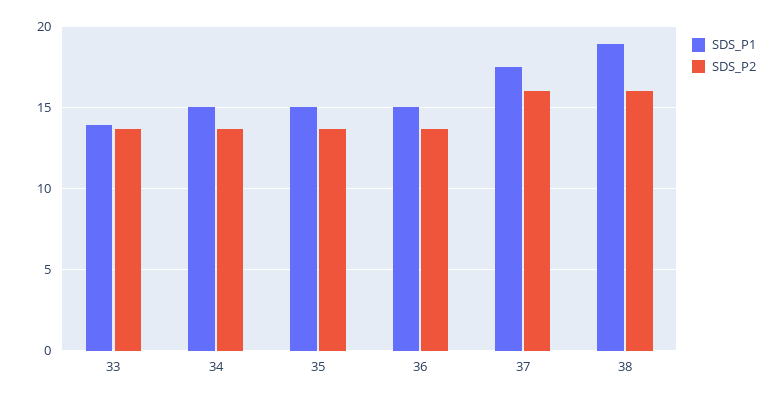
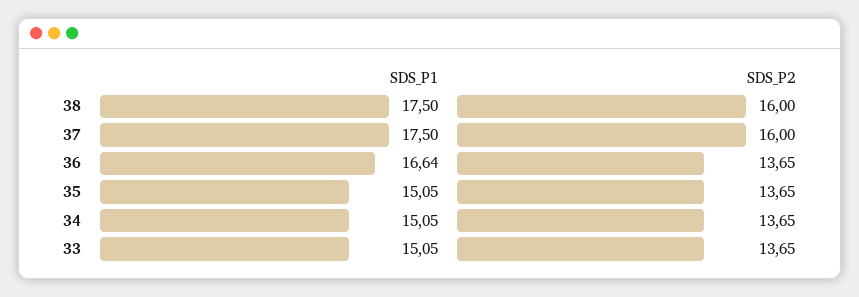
  {
    "SDS_P1": {
-     "33": 14,
+     "33": 15.05,
      "34": 15.05,
      "35": 15.05,
-     "36": 15,
+     "36": 16.64,
      "37": 17.5,
-     "38": 19
+     "38": 17.5
    },
    "SDS_P2": {
      "33": 13.65,
      "34": 13.65,
      "35": 13.65,
      "36": 13.65,
      "37": 16,
      "38": 16
    }
  }

